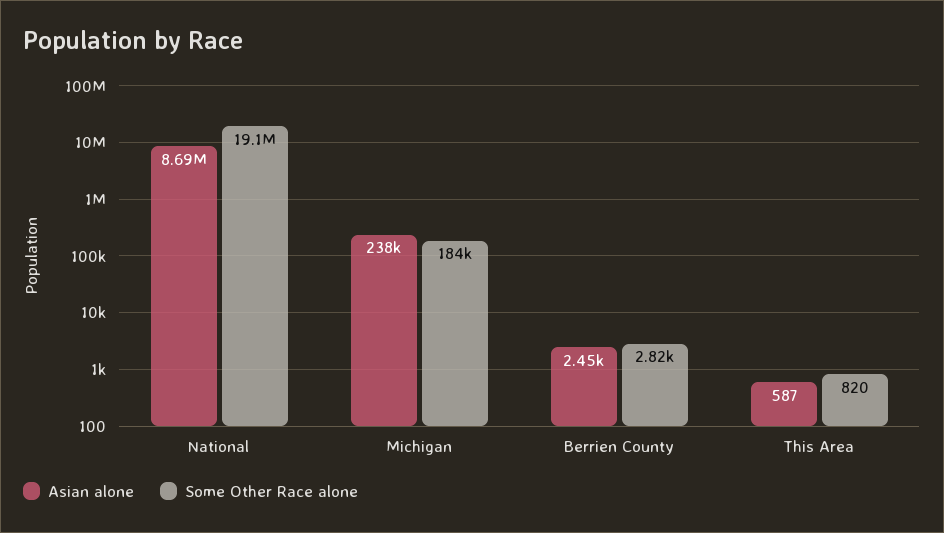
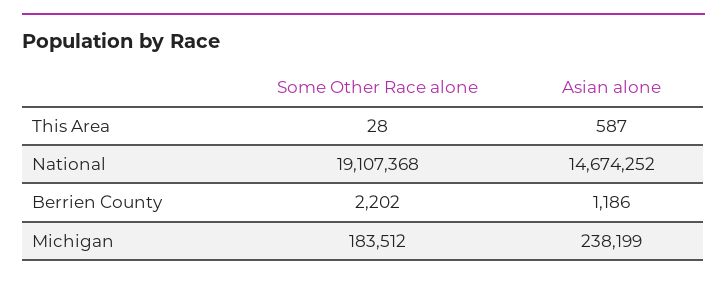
  {
    "Asian alone": {
-     "National": 8690000,
+     "National": 14674252,
      "Michigan": 238199,
-     "Berrien County": 2450,
+     "Berrien County": 1186,
      "This Area": 587
    },
    "Some Other Race alone": {
      "National": 19107368,
      "Michigan": 183512,
-     "Berrien County": 2820,
+     "Berrien County": 2202,
-     "This Area": 820
+     "This Area": 28
    }
  }

